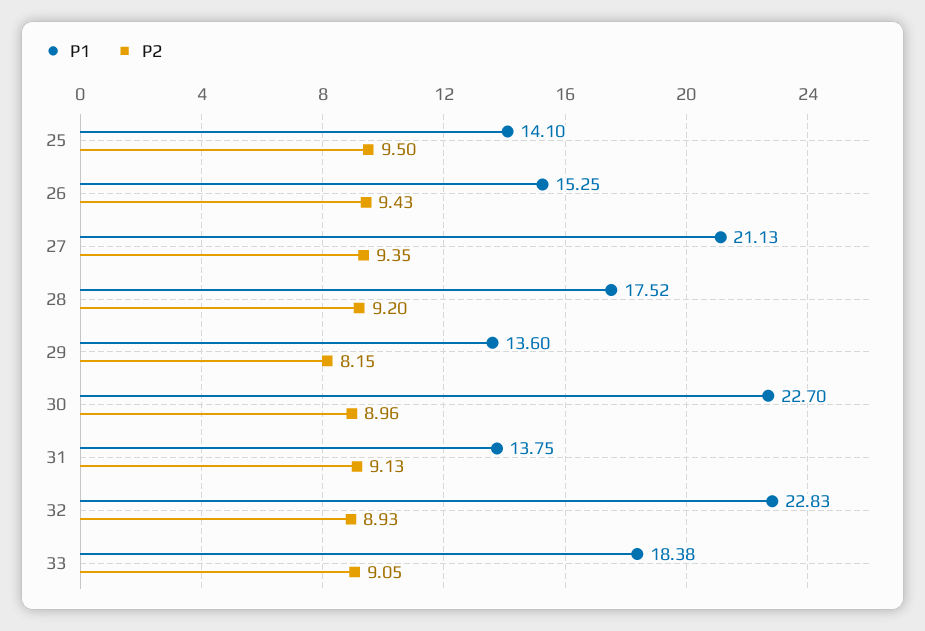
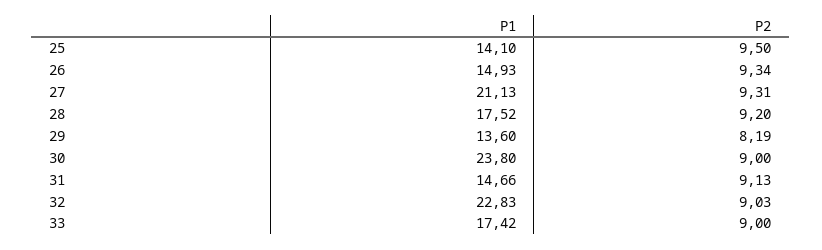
  {
    "P1": {
      "25": 14.1,
-     "26": 15.25,
+     "26": 14.93,
      "27": 21.13,
      "28": 17.52,
      "29": 13.6,
-     "30": 22.7,
+     "30": 23.8,
-     "31": 13.75,
+     "31": 14.66,
      "32": 22.83,
-     "33": 18.38
+     "33": 17.42
    },
    "P2": {
      "25": 9.5,
-     "26": 9.43,
+     "26": 9.34,
-     "27": 9.35,
+     "27": 9.31,
      "28": 9.2,
-     "29": 8.15,
+     "29": 8.19,
-     "30": 8.96,
+     "30": 9,
      "31": 9.13,
-     "32": 8.93,
+     "32": 9.03,
-     "33": 9.05
+     "33": 9
    }
  }

